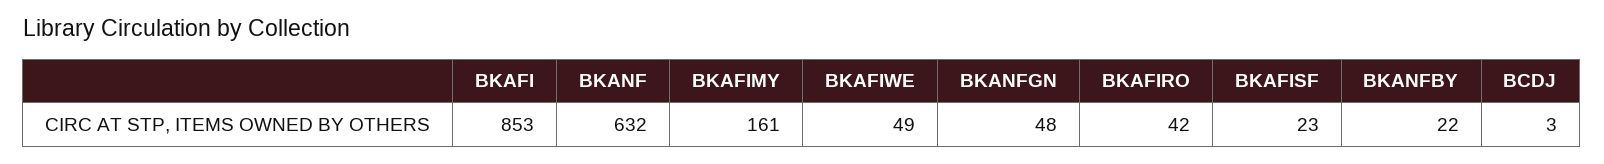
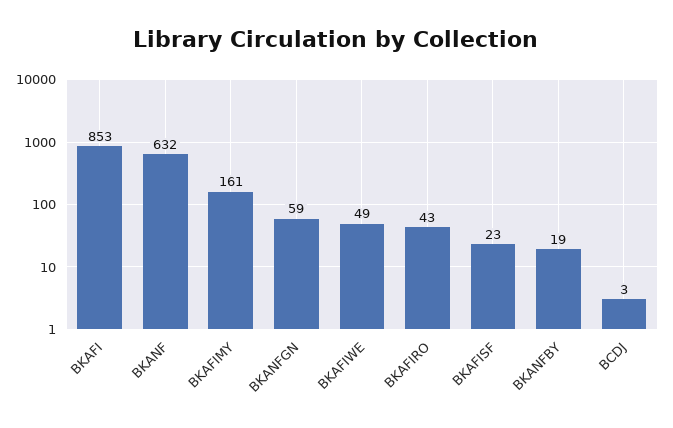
  {
    "BKAFI": 853,
    "BKANF": 632,
    "BKAFIMY": 161,
    "BKAFIWE": 49,
-   "BKANFGN": 48,
+   "BKANFGN": 59,
-   "BKAFIRO": 42,
+   "BKAFIRO": 43,
    "BKAFISF": 23,
-   "BKANFBY": 22,
+   "BKANFBY": 19,
    "BCDJ": 3
  }

